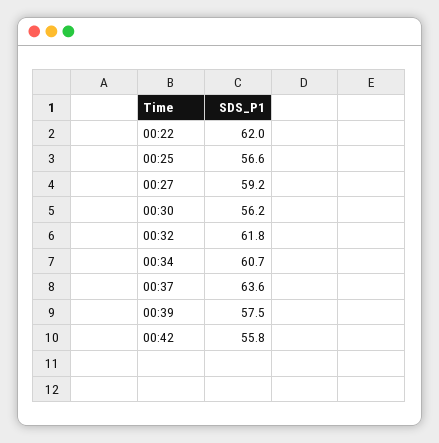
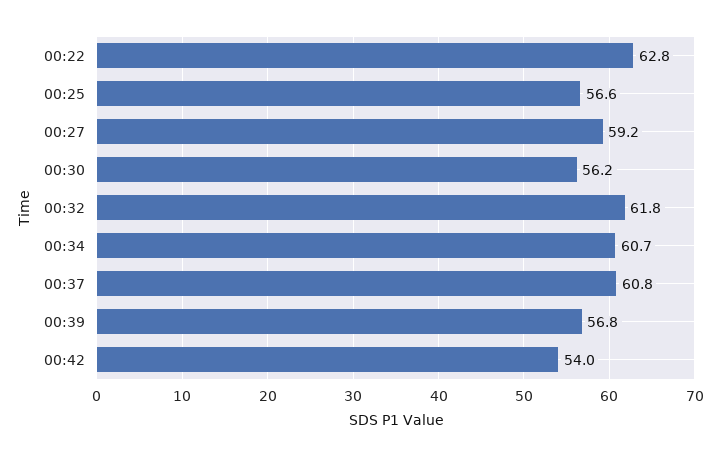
  {
-   "00:22": 62,
+   "00:22": 62.8,
    "00:25": 56.6,
    "00:27": 59.2,
    "00:30": 56.2,
    "00:32": 61.8,
    "00:34": 60.7,
-   "00:37": 63.6,
+   "00:37": 60.8,
-   "00:39": 57.5,
+   "00:39": 56.8,
-   "00:42": 55.8
+   "00:42": 54
  }

